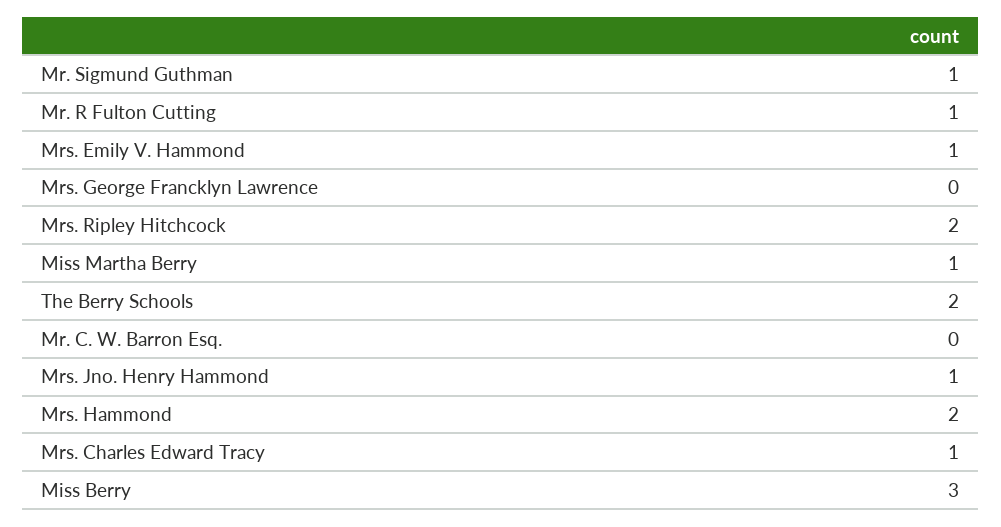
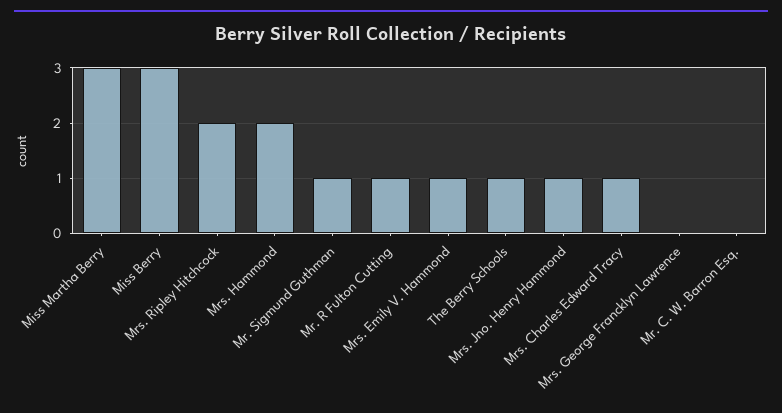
  {
    "Mr. Sigmund Guthman": 1,
    "Mr. R Fulton Cutting": 1,
    "Mrs. Emily V. Hammond": 1,
    "Mrs. George Francklyn Lawrence": 0,
    "Mrs. Ripley Hitchcock": 2,
-   "Miss Martha Berry": 1,
+   "Miss Martha Berry": 3,
-   "The Berry Schools": 2,
+   "The Berry Schools": 1,
    "Mr. C. W. Barron Esq.": 0,
    "Mrs. Jno. Henry Hammond": 1,
    "Mrs. Hammond": 2,
    "Mrs. Charles Edward Tracy": 1,
    "Miss Berry": 3
  }

